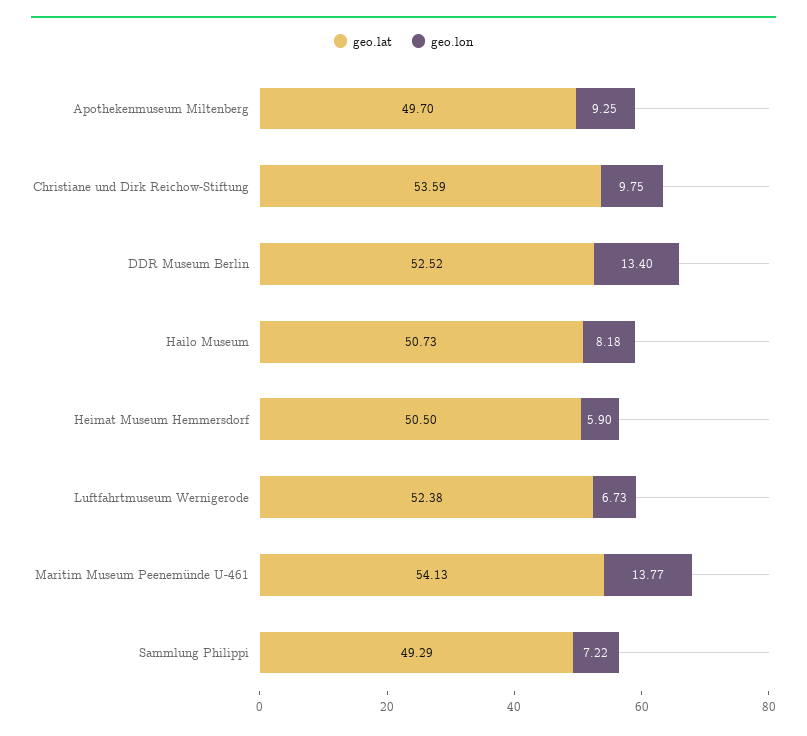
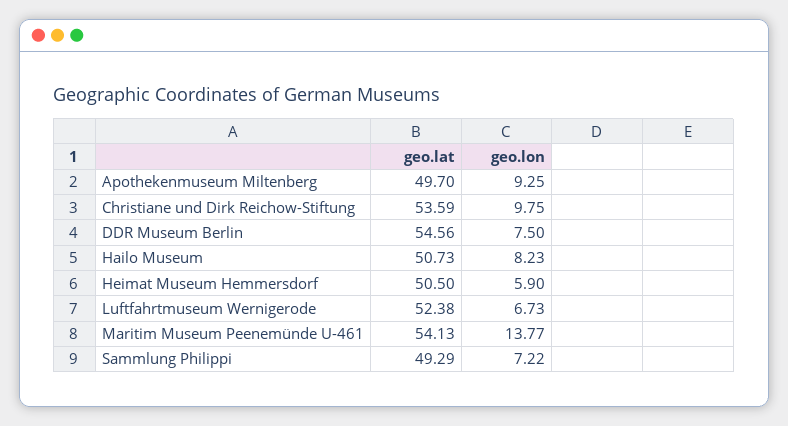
  {
    "geo.lat": {
      "Apothekenmuseum Miltenberg": 49.7,
      "Christiane und Dirk Reichow-Stiftung": 53.59,
-     "DDR Museum Berlin": 52.52,
+     "DDR Museum Berlin": 54.56,
      "Hailo Museum": 50.73,
      "Heimat Museum Hemmersdorf": 50.5,
      "Luftfahrtmuseum Wernigerode": 52.38,
      "Maritim Museum Peenemünde U-461": 54.13,
      "Sammlung Philippi": 49.29
    },
    "geo.lon": {
      "Apothekenmuseum Miltenberg": 9.25,
      "Christiane und Dirk Reichow-Stiftung": 9.75,
-     "DDR Museum Berlin": 13.4,
+     "DDR Museum Berlin": 7.5,
-     "Hailo Museum": 8.18,
+     "Hailo Museum": 8.23,
      "Heimat Museum Hemmersdorf": 5.9,
      "Luftfahrtmuseum Wernigerode": 6.73,
      "Maritim Museum Peenemünde U-461": 13.77,
      "Sammlung Philippi": 7.22
    }
  }

